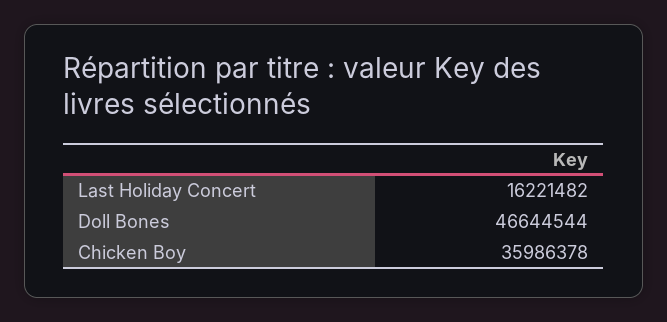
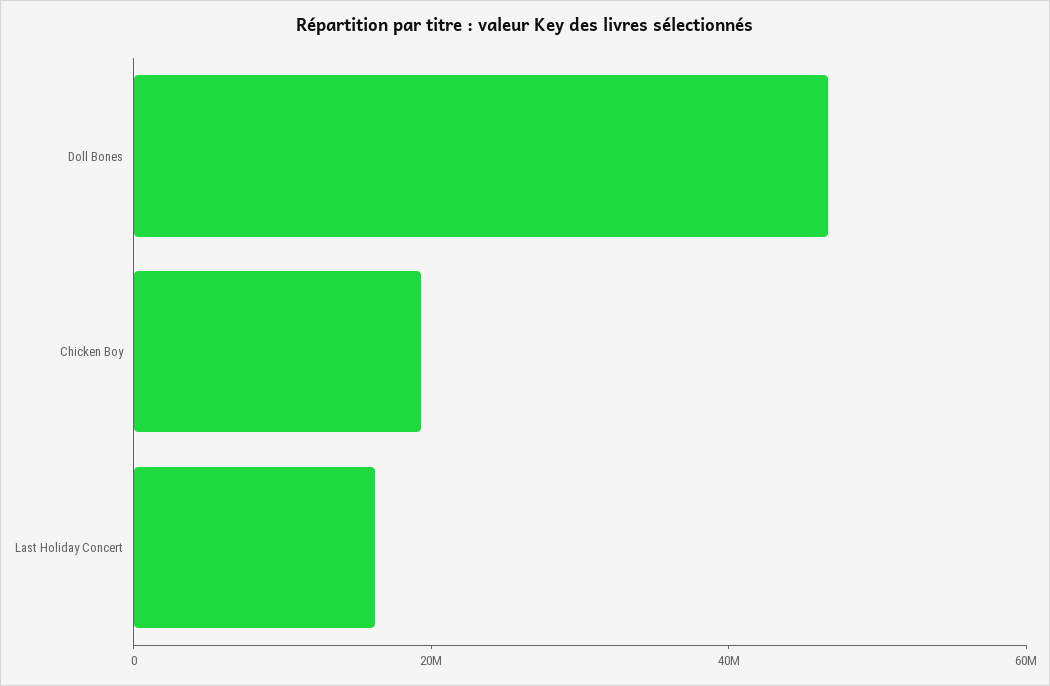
  {
    "Last Holiday Concert": 16221482,
    "Doll Bones": 46644544,
-   "Chicken Boy": 35986378
+   "Chicken Boy": 20000000
  }

